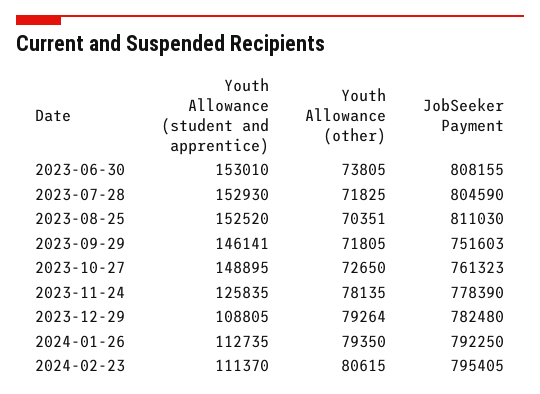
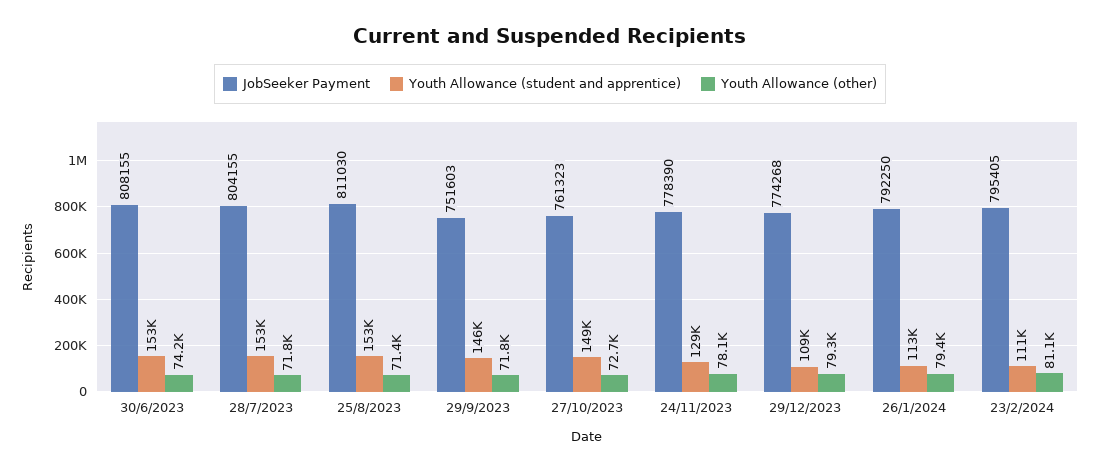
  {
    "Youth Allowance (student and apprentice)": {
      "2023-06-30": 153010,
      "2023-07-28": 152930,
      "2023-08-25": 152520,
      "2023-09-29": 146141,
      "2023-10-27": 148895,
-     "2023-11-24": 125835,
+     "2023-11-24": 129000,
      "2023-12-29": 108805,
      "2024-01-26": 112735,
      "2024-02-23": 111370
    },
    "Youth Allowance (other)": {
-     "2023-06-30": 73805,
+     "2023-06-30": 74200,
      "2023-07-28": 71825,
-     "2023-08-25": 70351,
+     "2023-08-25": 71400,
      "2023-09-29": 71805,
      "2023-10-27": 72650,
      "2023-11-24": 78135,
      "2023-12-29": 79264,
      "2024-01-26": 79350,
-     "2024-02-23": 80615
+     "2024-02-23": 81100
    },
    "JobSeeker Payment": {
      "2023-06-30": 808155,
-     "2023-07-28": 804590,
+     "2023-07-28": 804155,
      "2023-08-25": 811030,
      "2023-09-29": 751603,
      "2023-10-27": 761323,
      "2023-11-24": 778390,
-     "2023-12-29": 782480,
+     "2023-12-29": 774268,
      "2024-01-26": 792250,
      "2024-02-23": 795405
    }
  }

